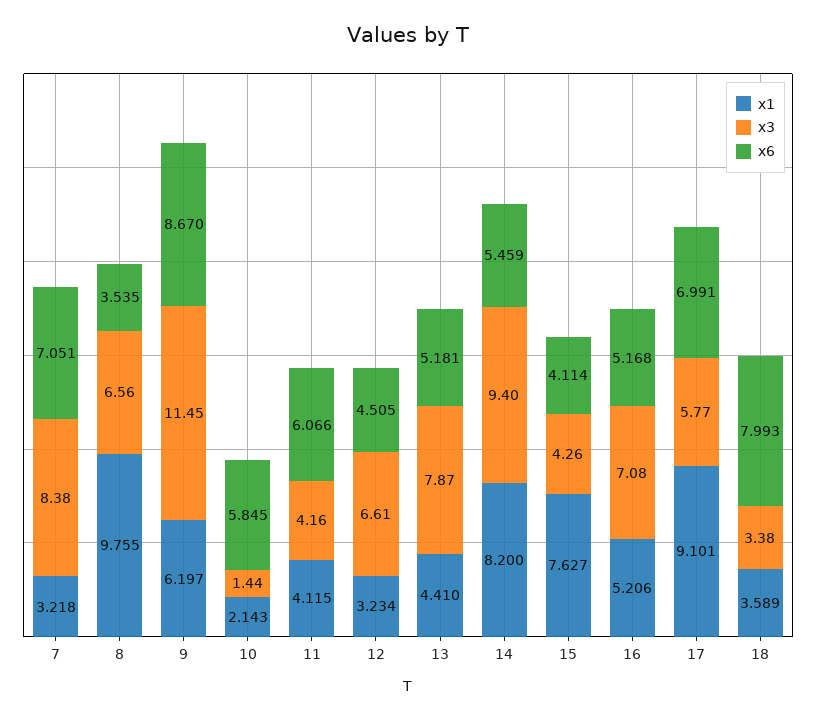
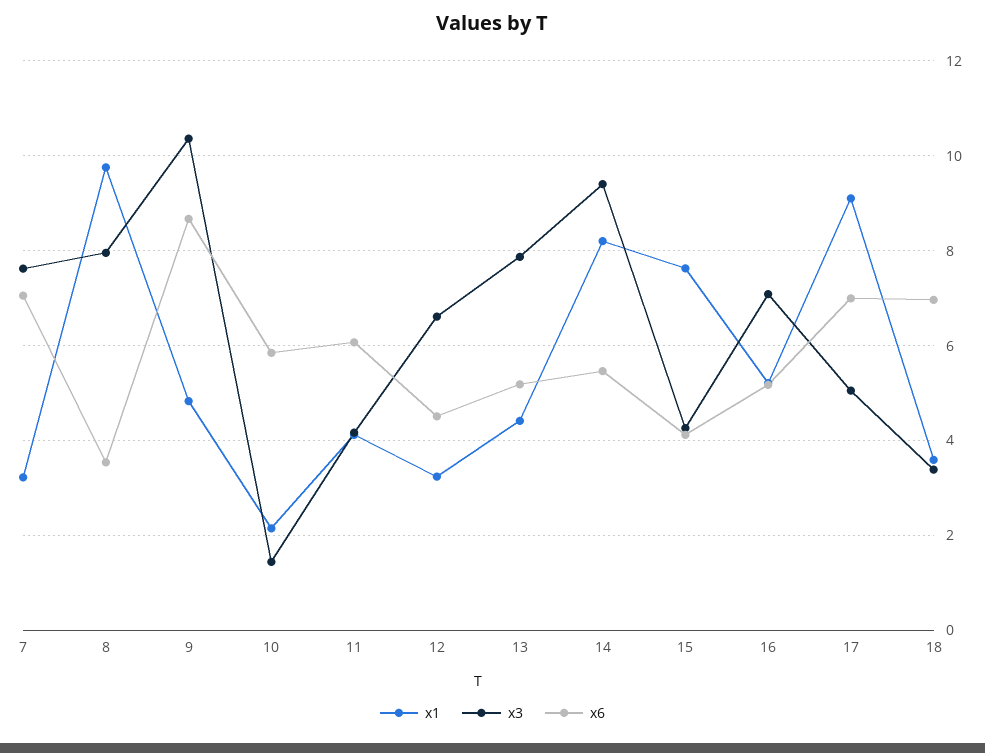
  {
    "x1": {
      "7": 3.218,
      "8": 9.755,
-     "9": 6.197,
+     "9": 4.8,
      "10": 2.143,
      "11": 4.115,
      "12": 3.234,
      "13": 4.41,
      "14": 8.2,
      "15": 7.627,
      "16": 5.206,
      "17": 9.101,
      "18": 3.589
    },
    "x3": {
-     "7": 8.38,
+     "7": 7.6,
-     "8": 6.56,
+     "8": 8,
-     "9": 11.45,
+     "9": 10.4,
      "10": 1.44,
      "11": 4.16,
      "12": 6.61,
      "13": 7.87,
      "14": 9.4,
      "15": 4.26,
      "16": 7.08,
-     "17": 5.77,
+     "17": 5,
      "18": 3.38
    },
    "x6": {
      "7": 7.051,
      "8": 3.535,
      "9": 8.67,
      "10": 5.845,
      "11": 6.066,
      "12": 4.505,
      "13": 5.181,
      "14": 5.459,
      "15": 4.114,
      "16": 5.168,
      "17": 6.991,
-     "18": 7.993
+     "18": 7
    }
  }

